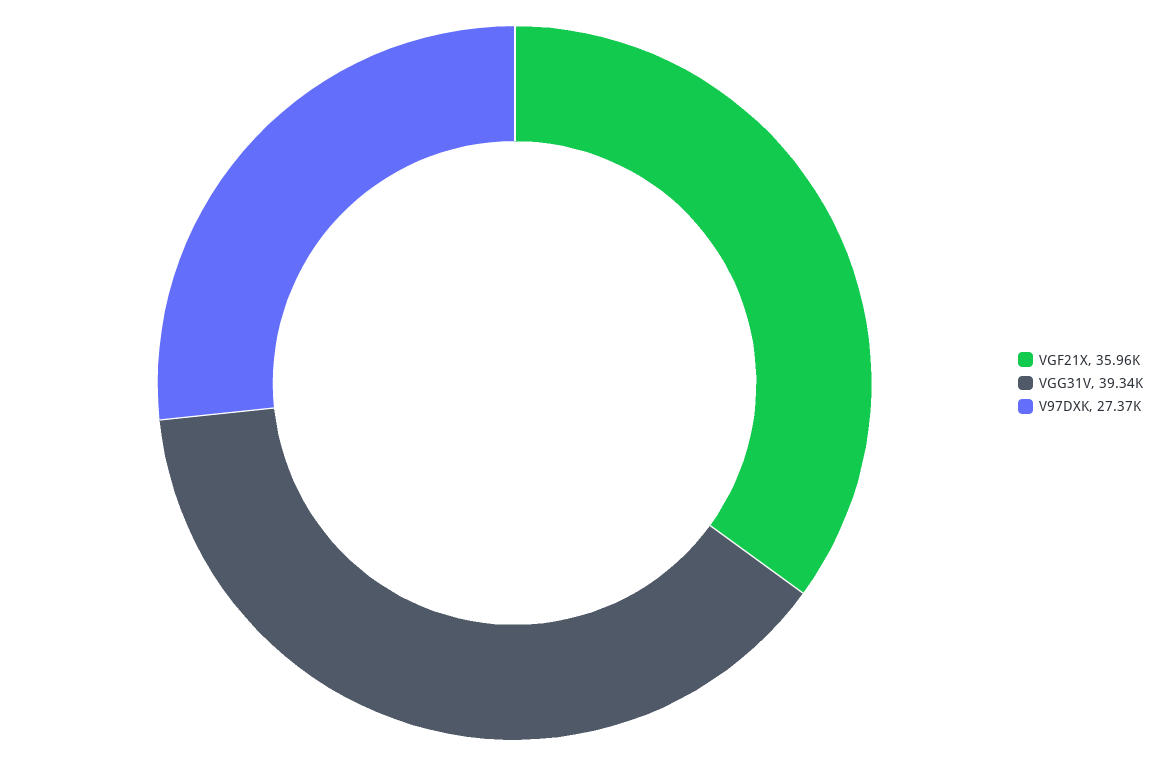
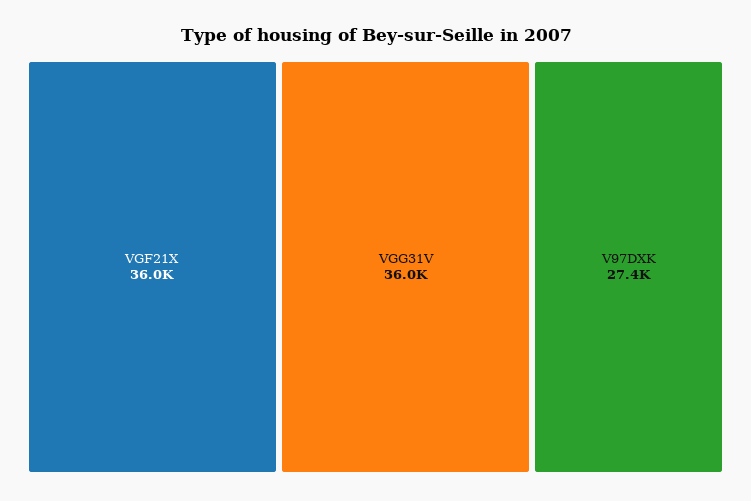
  {
    "VGF21X": 35960,
-   "VGG31V": 39340,
+   "VGG31V": 36000,
    "V97DXK": 27370
  }

